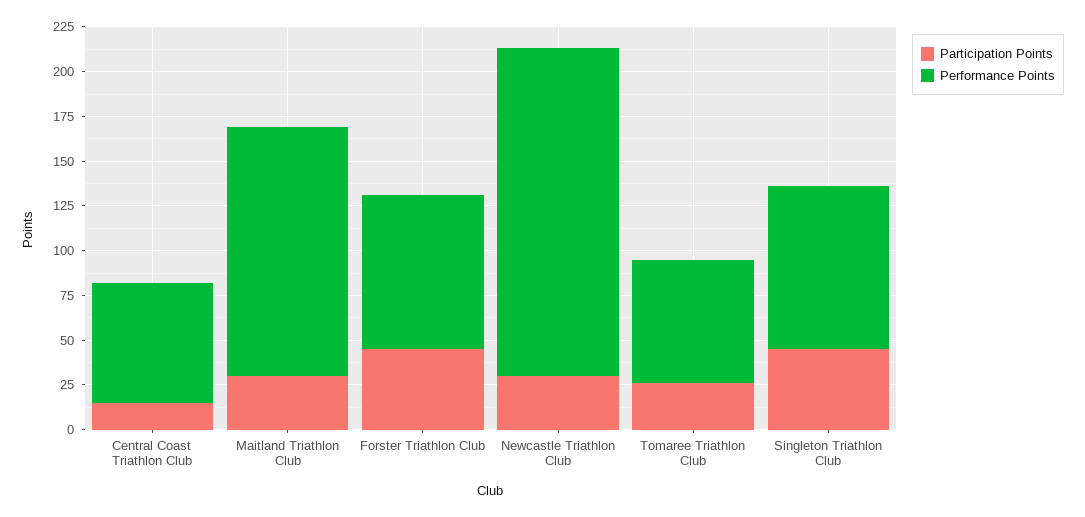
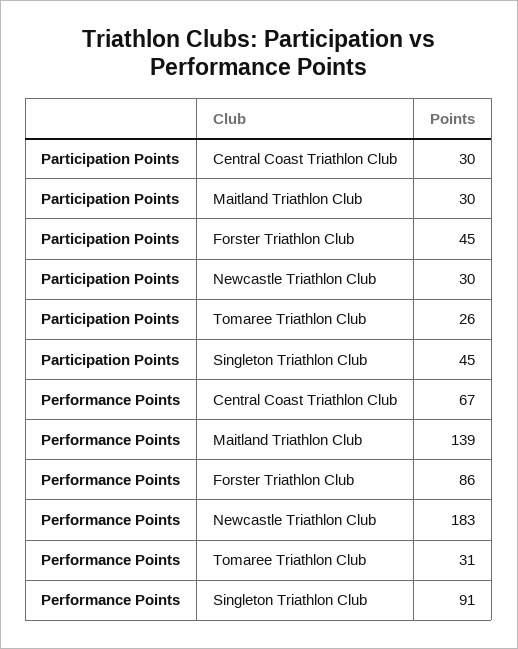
  {
    "Participation Points": {
-     "Central Coast Triathlon Club": 15,
+     "Central Coast Triathlon Club": 30,
      "Maitland Triathlon Club": 30,
      "Forster Triathlon Club": 45,
      "Newcastle Triathlon Club": 30,
      "Tomaree Triathlon Club": 26,
      "Singleton Triathlon Club": 45
    },
    "Performance Points": {
      "Central Coast Triathlon Club": 67,
      "Maitland Triathlon Club": 139,
      "Forster Triathlon Club": 86,
      "Newcastle Triathlon Club": 183,
-     "Tomaree Triathlon Club": 70,
+     "Tomaree Triathlon Club": 31,
      "Singleton Triathlon Club": 91
    }
  }

